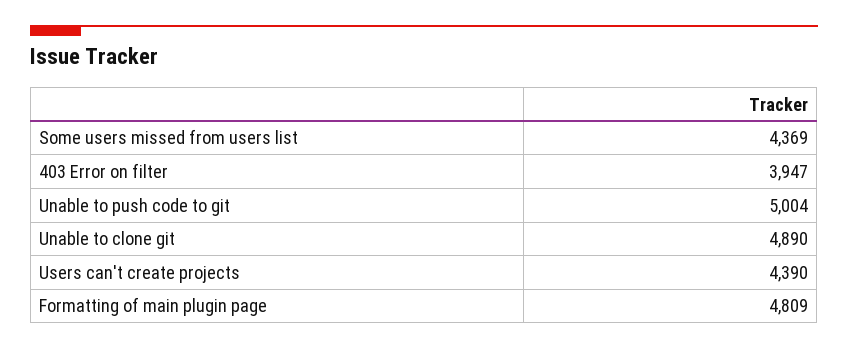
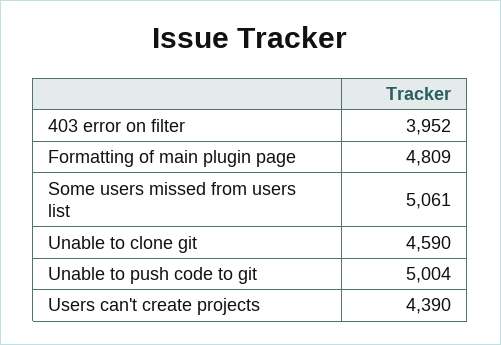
  {
-   "Some users missed from users list": 4369,
+   "Some users missed from users list": 5061,
-   "403 Error on filter": 3947,
+   "403 Error on filter": 3952,
    "Unable to push code to git": 5004,
-   "Unable to clone git": 4890,
+   "Unable to clone git": 4590,
    "Users can't create projects": 4390,
    "Formatting of main plugin page": 4809
  }

